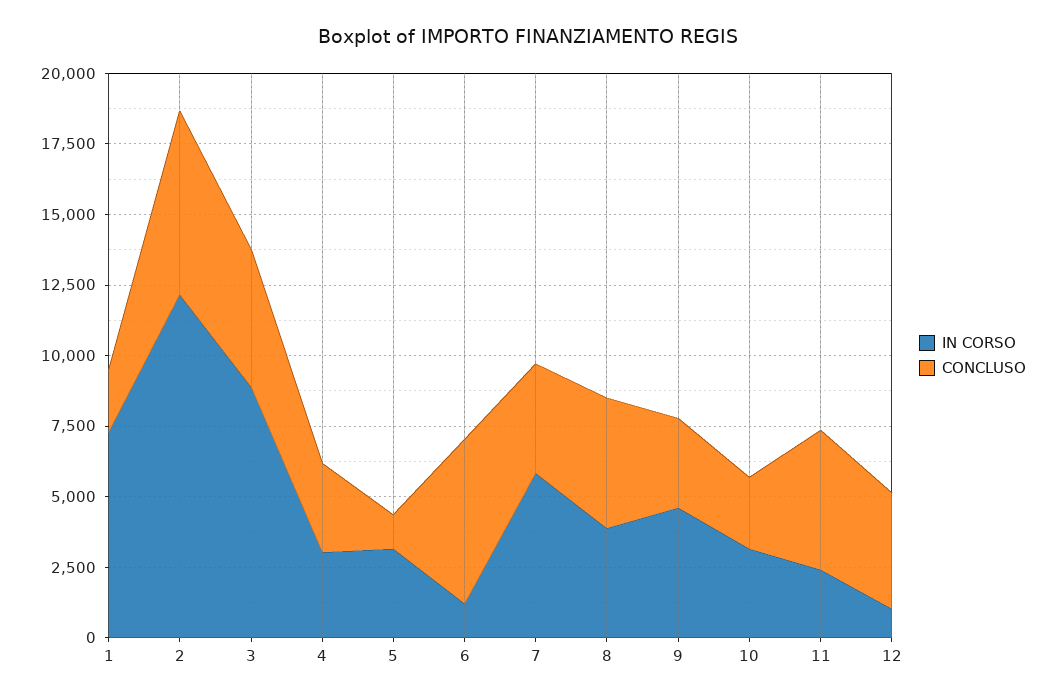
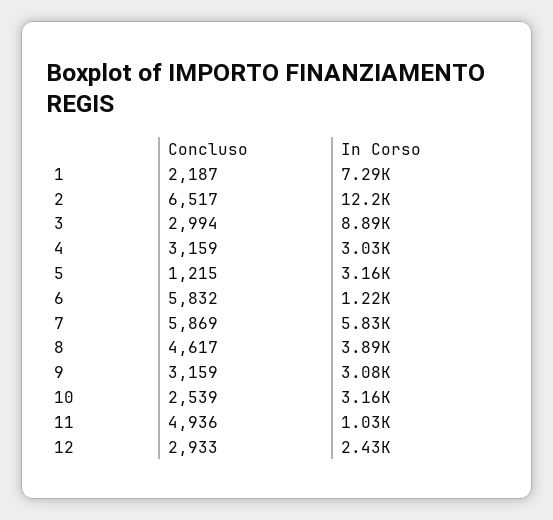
  {
    "IN CORSO": {
      "1": 7290,
      "2": 12200,
      "3": 8890,
      "4": 3030,
      "5": 3160,
      "6": 1220,
      "7": 5830,
      "8": 3890,
-     "9": 4500,
+     "9": 3080,
      "10": 3160,
-     "11": 2500,
+     "11": 1030,
-     "12": 1000
+     "12": 2430
    },
    "CONCLUSO": {
      "1": 2187,
      "2": 6517,
-     "3": 5000,
+     "3": 2994,
      "4": 3159,
      "5": 1215,
      "6": 5832,
-     "7": 4000,
+     "7": 5869,
      "8": 4617,
      "9": 3159,
      "10": 2539,
      "11": 4936,
-     "12": 4000
+     "12": 2933
    }
  }

